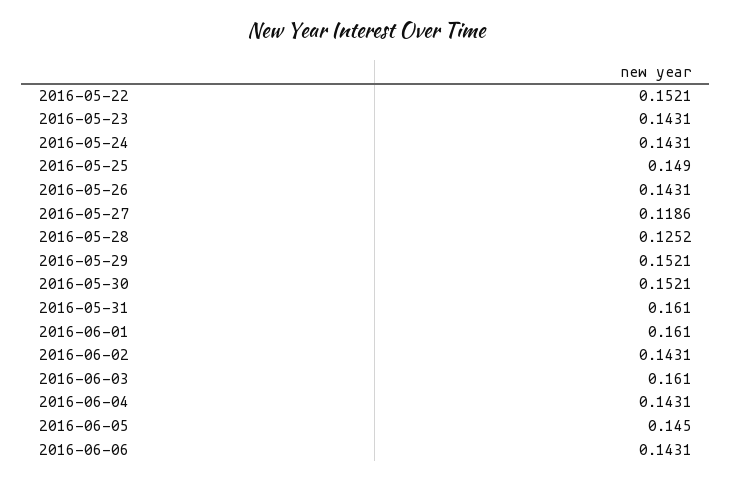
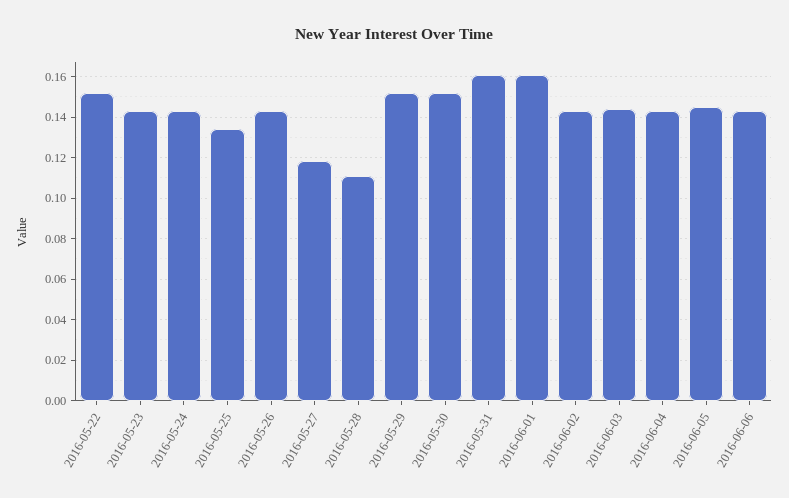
  {
    "2016-05-22": 0.1521,
    "2016-05-23": 0.1431,
    "2016-05-24": 0.1431,
-   "2016-05-25": 0.149,
+   "2016-05-25": 0.135,
    "2016-05-26": 0.1431,
    "2016-05-27": 0.1186,
-   "2016-05-28": 0.1252,
+   "2016-05-28": 0.11,
    "2016-05-29": 0.1521,
    "2016-05-30": 0.1521,
    "2016-05-31": 0.161,
    "2016-06-01": 0.161,
    "2016-06-02": 0.1431,
-   "2016-06-03": 0.161,
+   "2016-06-03": 0.145,
    "2016-06-04": 0.1431,
    "2016-06-05": 0.145,
    "2016-06-06": 0.1431
  }

